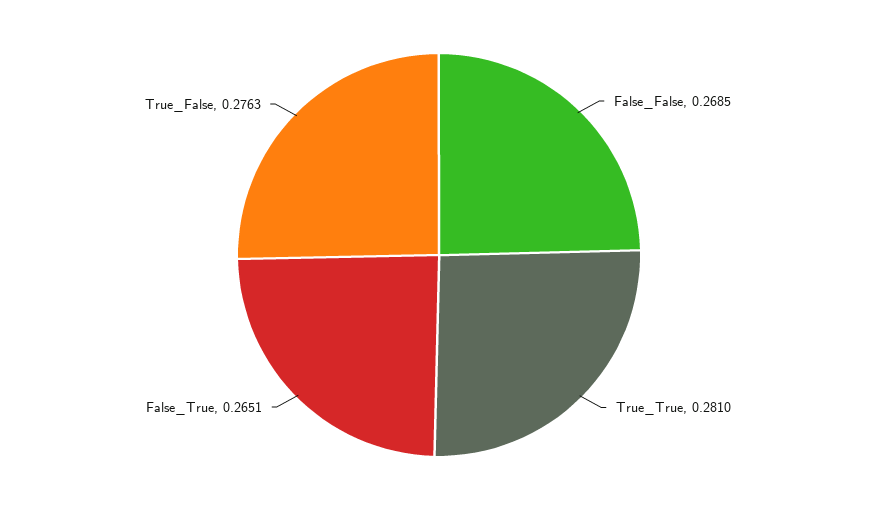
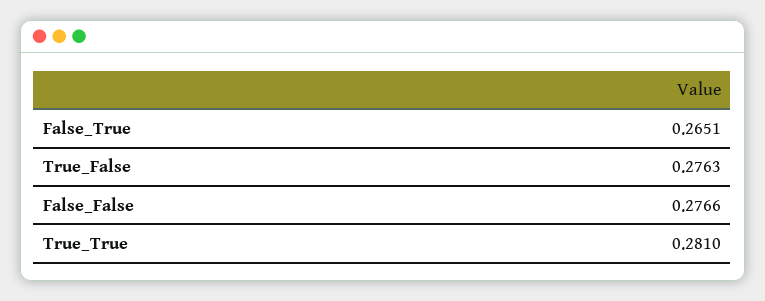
  {
-   "False_False": 0.2685,
+   "False_False": 0.2766,
    "True_True": 0.281,
    "False_True": 0.2651,
    "True_False": 0.2763
  }

